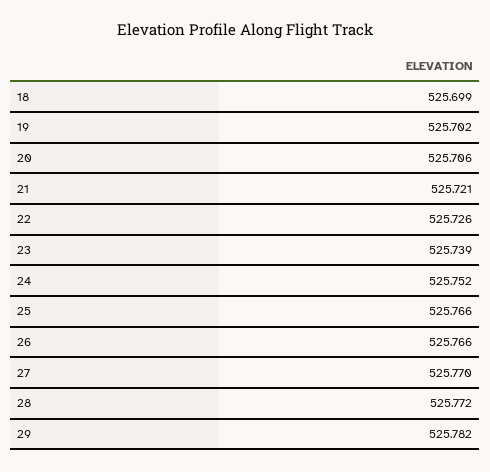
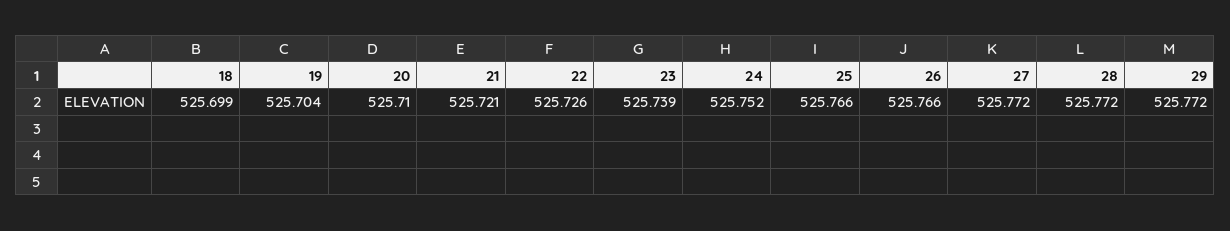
  {
    "18": 525.699,
-   "19": 525.702,
+   "19": 525.704,
-   "20": 525.706,
+   "20": 525.71,
    "21": 525.721,
    "22": 525.726,
    "23": 525.739,
    "24": 525.752,
    "25": 525.766,
    "26": 525.766,
-   "27": 525.77,
+   "27": 525.772,
    "28": 525.772,
-   "29": 525.782
+   "29": 525.772
  }

